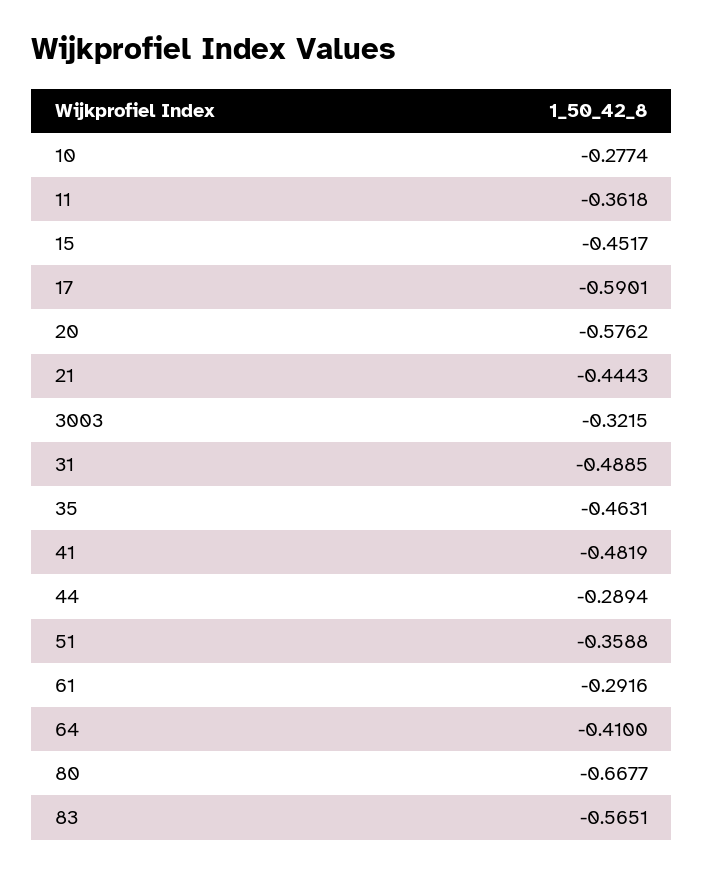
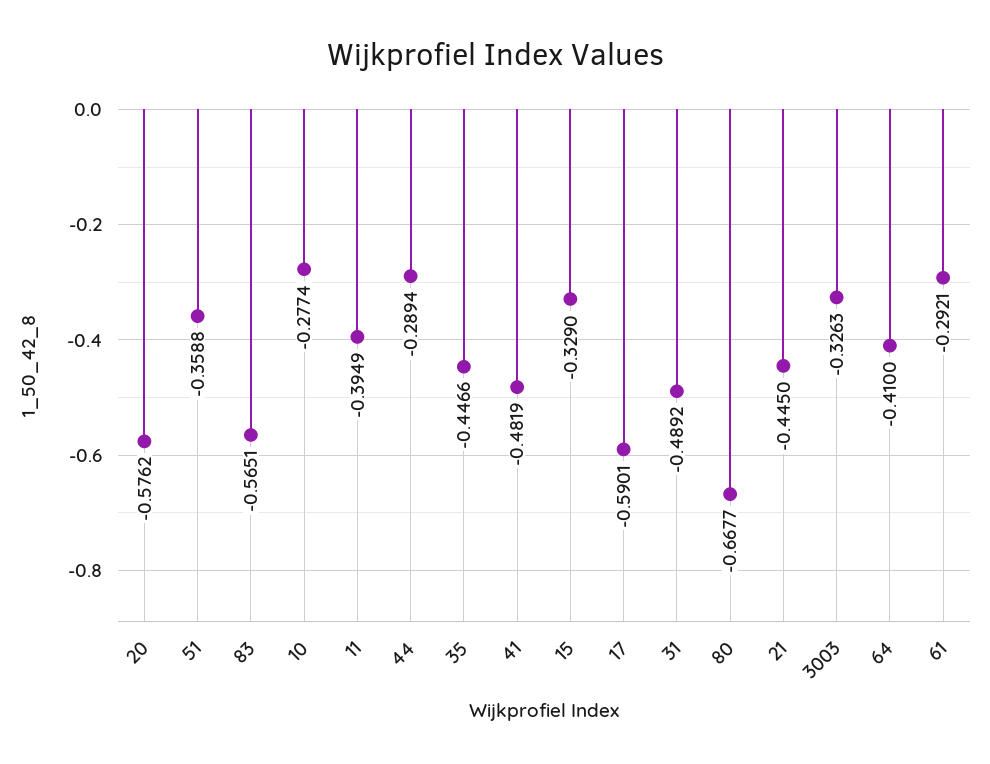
  {
    "10": -0.2774,
-   "11": -0.3618,
+   "11": -0.3949,
-   "15": -0.4517,
+   "15": -0.329,
    "17": -0.5901,
    "20": -0.5762,
-   "21": -0.4443,
+   "21": -0.445,
-   "3003": -0.3215,
+   "3003": -0.3263,
-   "31": -0.4885,
+   "31": -0.4892,
-   "35": -0.4631,
+   "35": -0.4466,
    "41": -0.4819,
    "44": -0.2894,
    "51": -0.3588,
-   "61": -0.2916,
+   "61": -0.2921,
    "64": -0.41,
    "80": -0.6677,
    "83": -0.5651
  }

